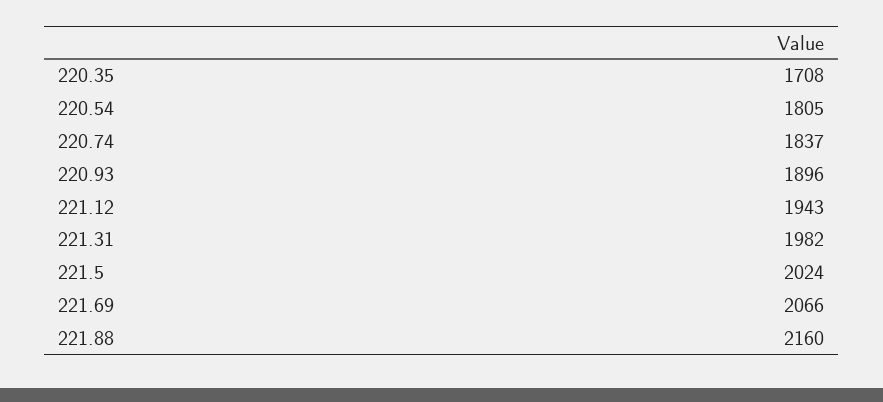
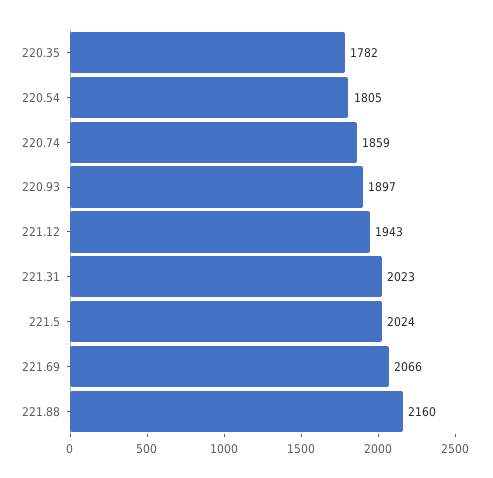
  {
-   "220.35": 1708,
+   "220.35": 1782,
    "220.54": 1805,
-   "220.74": 1837,
+   "220.74": 1859,
-   "220.93": 1896,
+   "220.93": 1897,
    "221.12": 1943,
-   "221.31": 1982,
+   "221.31": 2023,
    "221.5": 2024,
    "221.69": 2066,
    "221.88": 2160
  }

